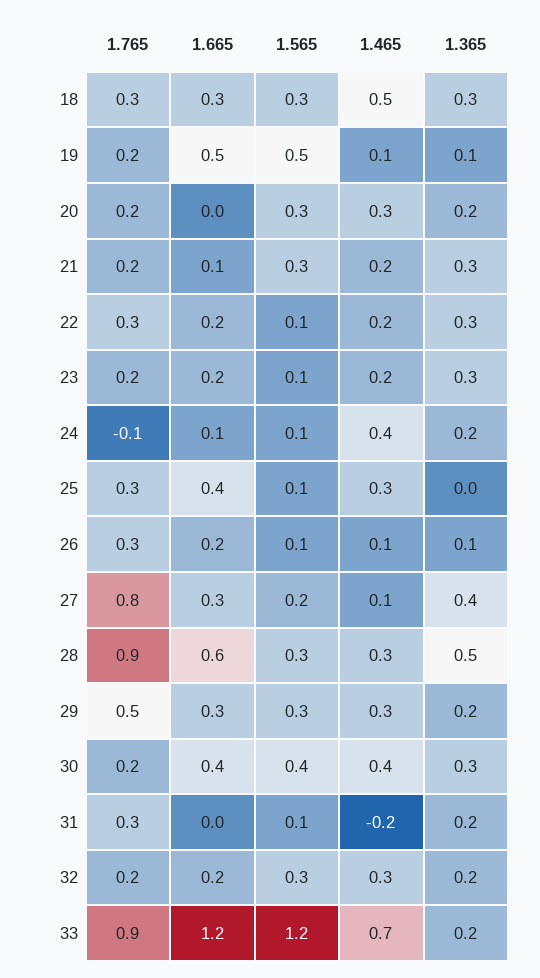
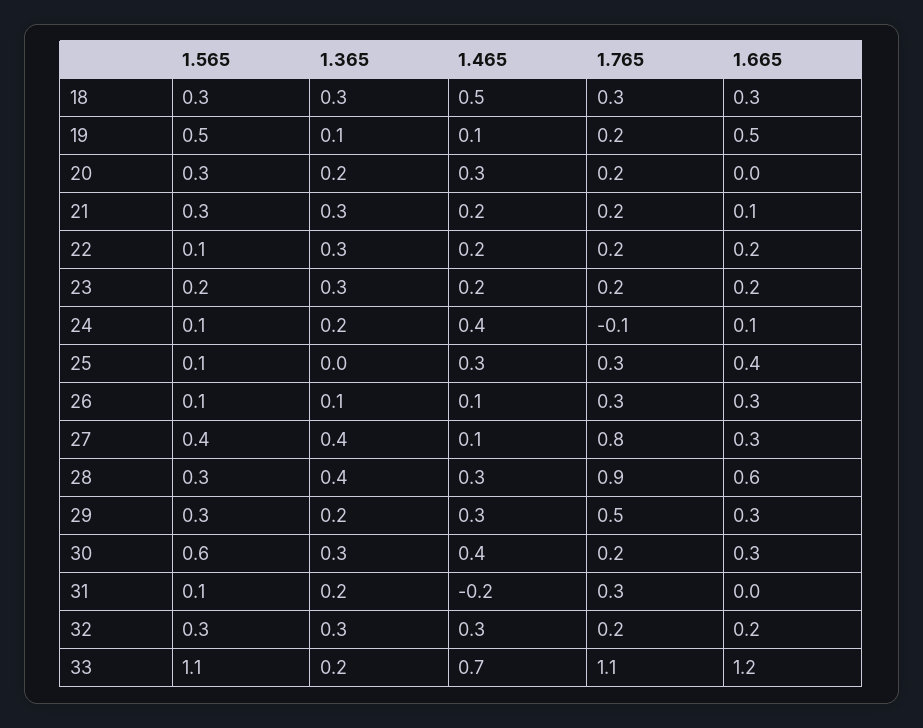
  {
    "1.765": {
      "18": 0.3,
      "19": 0.2,
      "20": 0.2,
      "21": 0.2,
-     "22": 0.3,
+     "22": 0.2,
      "23": 0.2,
      "24": -0.1,
      "25": 0.3,
      "26": 0.3,
      "27": 0.8,
      "28": 0.9,
      "29": 0.5,
      "30": 0.2,
      "31": 0.3,
      "32": 0.2,
-     "33": 0.9
+     "33": 1.1
    },
    "1.665": {
      "18": 0.3,
      "19": 0.5,
      "20": 0,
      "21": 0.1,
      "22": 0.2,
      "23": 0.2,
      "24": 0.1,
      "25": 0.4,
-     "26": 0.2,
+     "26": 0.3,
      "27": 0.3,
      "28": 0.6,
      "29": 0.3,
-     "30": 0.4,
+     "30": 0.3,
      "31": 0,
      "32": 0.2,
      "33": 1.2
    },
    "1.565": {
      "18": 0.3,
      "19": 0.5,
      "20": 0.3,
      "21": 0.3,
      "22": 0.1,
-     "23": 0.1,
+     "23": 0.2,
      "24": 0.1,
      "25": 0.1,
      "26": 0.1,
-     "27": 0.2,
+     "27": 0.4,
      "28": 0.3,
      "29": 0.3,
-     "30": 0.4,
+     "30": 0.6,
      "31": 0.1,
      "32": 0.3,
-     "33": 1.2
+     "33": 1.1
    },
    "1.465": {
      "18": 0.5,
      "19": 0.1,
      "20": 0.3,
      "21": 0.2,
      "22": 0.2,
      "23": 0.2,
      "24": 0.4,
      "25": 0.3,
      "26": 0.1,
      "27": 0.1,
      "28": 0.3,
      "29": 0.3,
      "30": 0.4,
      "31": -0.2,
      "32": 0.3,
      "33": 0.7
    },
    "1.365": {
      "18": 0.3,
      "19": 0.1,
      "20": 0.2,
      "21": 0.3,
      "22": 0.3,
      "23": 0.3,
      "24": 0.2,
      "25": 0,
      "26": 0.1,
      "27": 0.4,
-     "28": 0.5,
+     "28": 0.4,
      "29": 0.2,
      "30": 0.3,
      "31": 0.2,
-     "32": 0.2,
+     "32": 0.3,
      "33": 0.2
    }
  }

